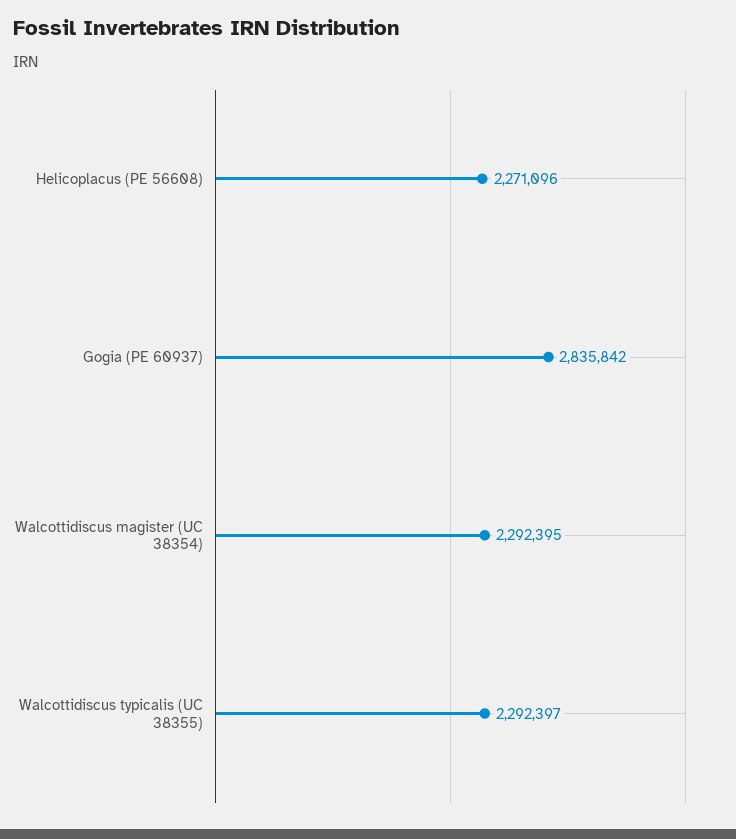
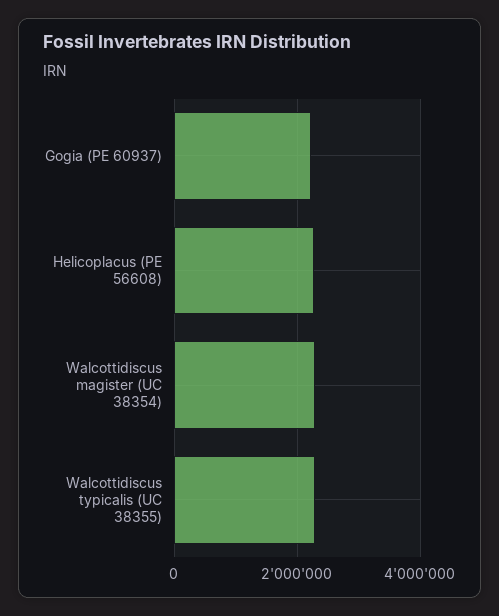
  {
    "Helicoplacus (PE 56608)": 2271096,
-   "Gogia (PE 60937)": 2835842,
+   "Gogia (PE 60937)": 2200000,
    "Walcottidiscus magister (UC 38354)": 2292395,
    "Walcottidiscus typicalis (UC 38355)": 2292397
  }

